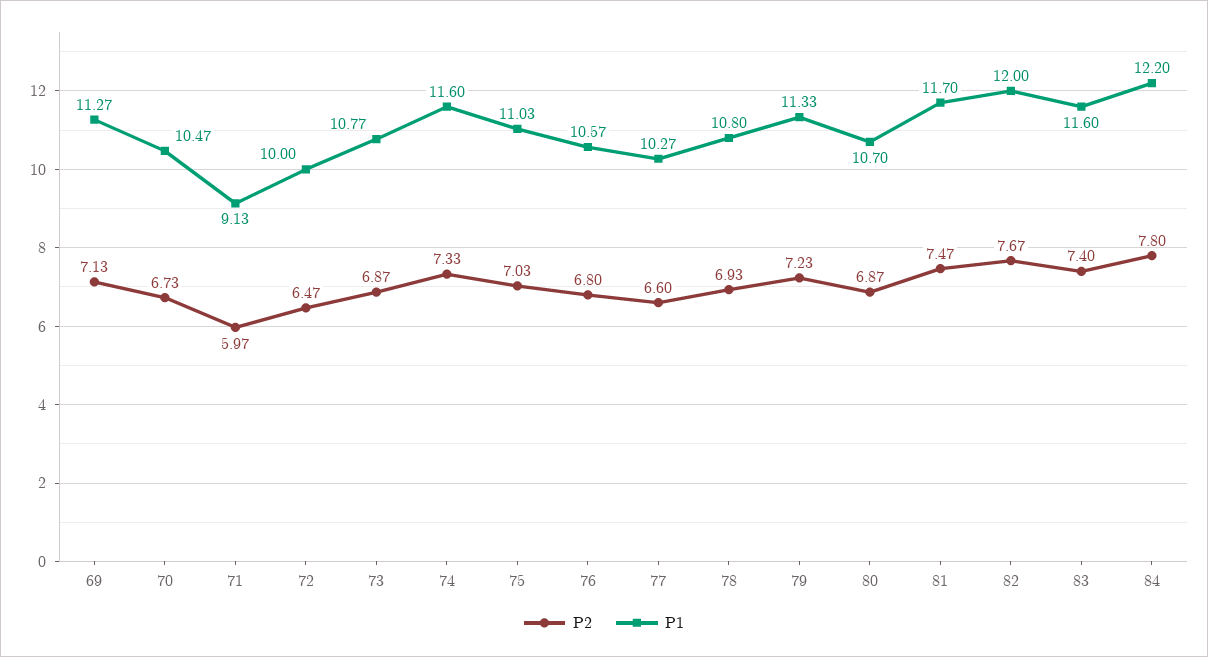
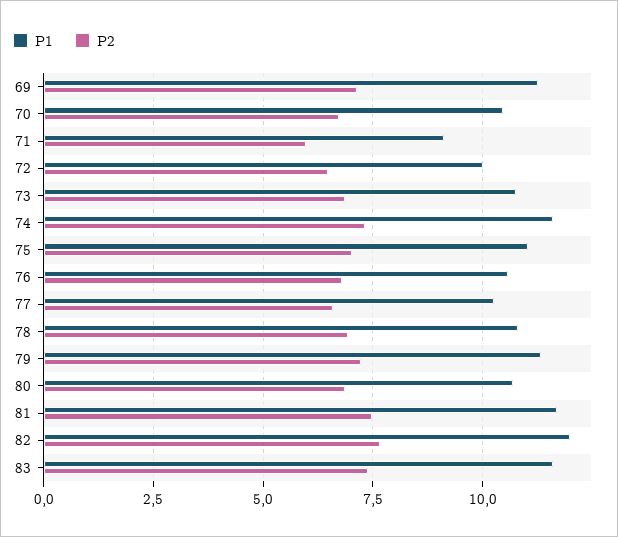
  {
    "P2": {
      "69": 7.13,
      "70": 6.73,
      "71": 5.97,
      "72": 6.47,
      "73": 6.87,
      "74": 7.33,
      "75": 7.03,
      "76": 6.8,
      "77": 6.6,
      "78": 6.93,
      "79": 7.23,
      "80": 6.87,
      "81": 7.47,
      "82": 7.67,
-     "83": 7.4,
+     "83": 7.4
-     "84": 7.8
    },
    "P1": {
      "69": 11.27,
      "70": 10.47,
      "71": 9.13,
      "72": 10,
      "73": 10.77,
      "74": 11.6,
      "75": 11.03,
      "76": 10.57,
      "77": 10.27,
      "78": 10.8,
      "79": 11.33,
      "80": 10.7,
      "81": 11.7,
      "82": 12,
-     "83": 11.6,
+     "83": 11.6
-     "84": 12.2
    }
  }

